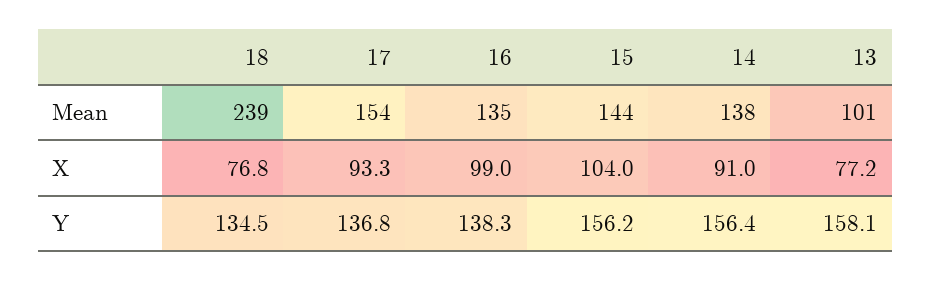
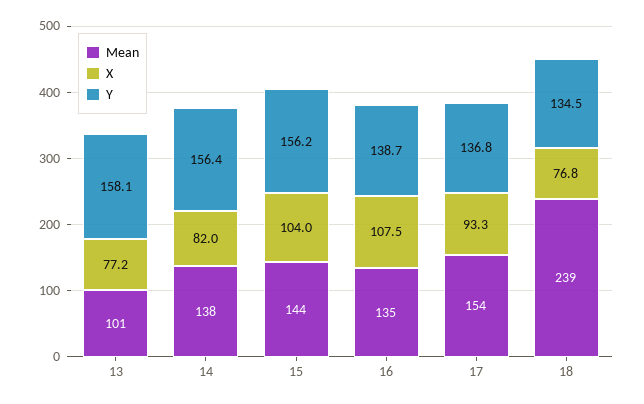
  {
    "Mean": {
      "18": 239,
      "17": 154,
      "16": 135,
      "15": 144,
      "14": 138,
      "13": 101
    },
    "X": {
      "18": 76.8,
      "17": 93.3,
-     "16": 99,
+     "16": 107.5,
      "15": 104,
-     "14": 91,
+     "14": 82,
      "13": 77.2
    },
    "Y": {
      "18": 134.5,
      "17": 136.8,
-     "16": 138.3,
+     "16": 138.7,
      "15": 156.2,
      "14": 156.4,
      "13": 158.1
    }
  }

